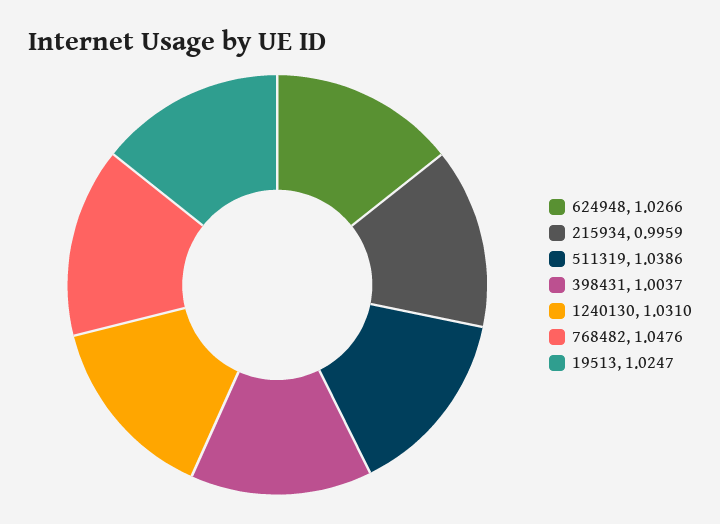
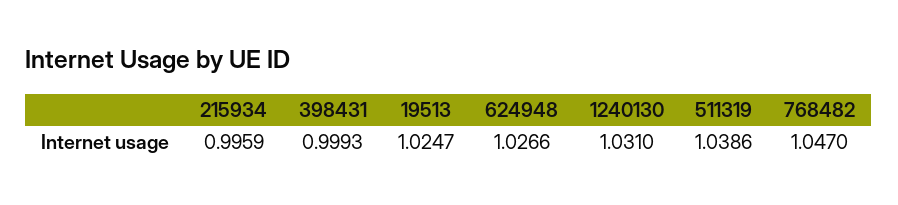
  {
    "624948": 1.0266,
    "215934": 0.9959,
    "511319": 1.0386,
-   "398431": 1.0037,
+   "398431": 0.9993,
    "1240130": 1.031,
-   "768482": 1.0476,
+   "768482": 1.047,
    "19513": 1.0247
  }

